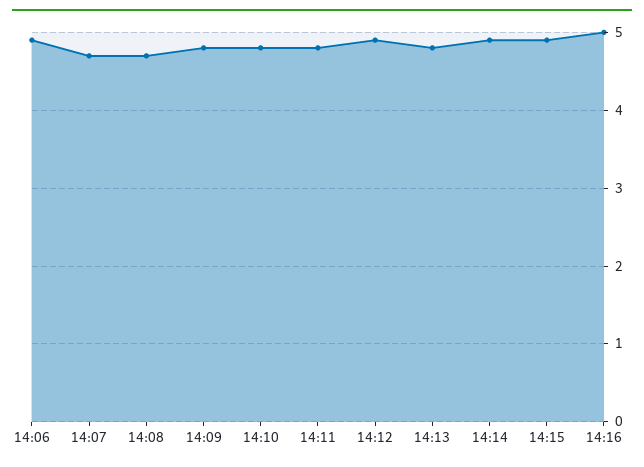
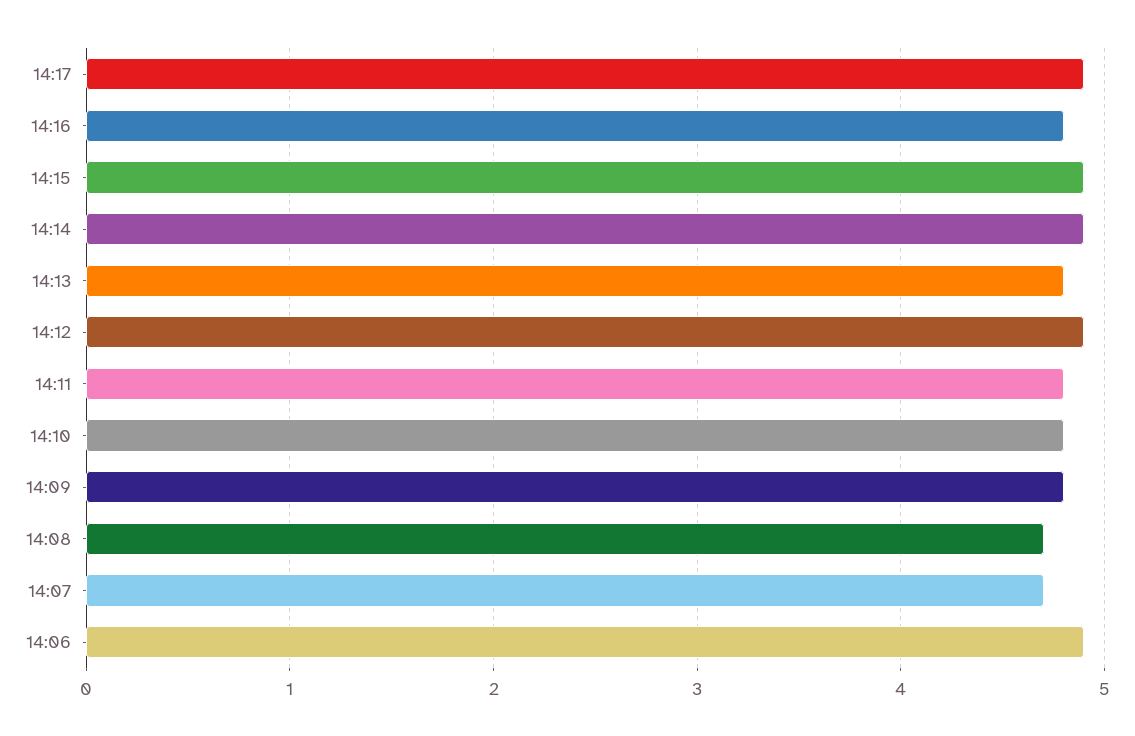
  {
    "14:06": 4.9,
    "14:07": 4.7,
    "14:08": 4.7,
    "14:09": 4.8,
    "14:10": 4.8,
    "14:11": 4.8,
    "14:12": 4.9,
    "14:13": 4.8,
    "14:14": 4.9,
    "14:15": 4.9,
-   "14:16": 5
+   "14:16": 4.8,
+   "14:17": 4.9
  }

